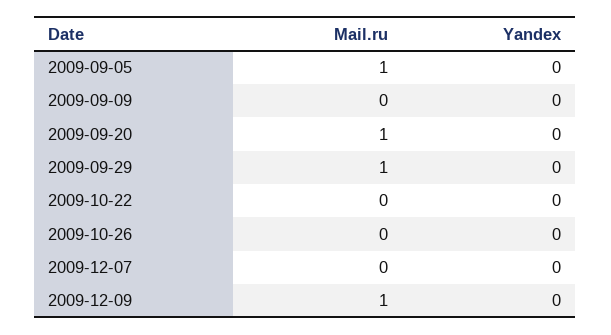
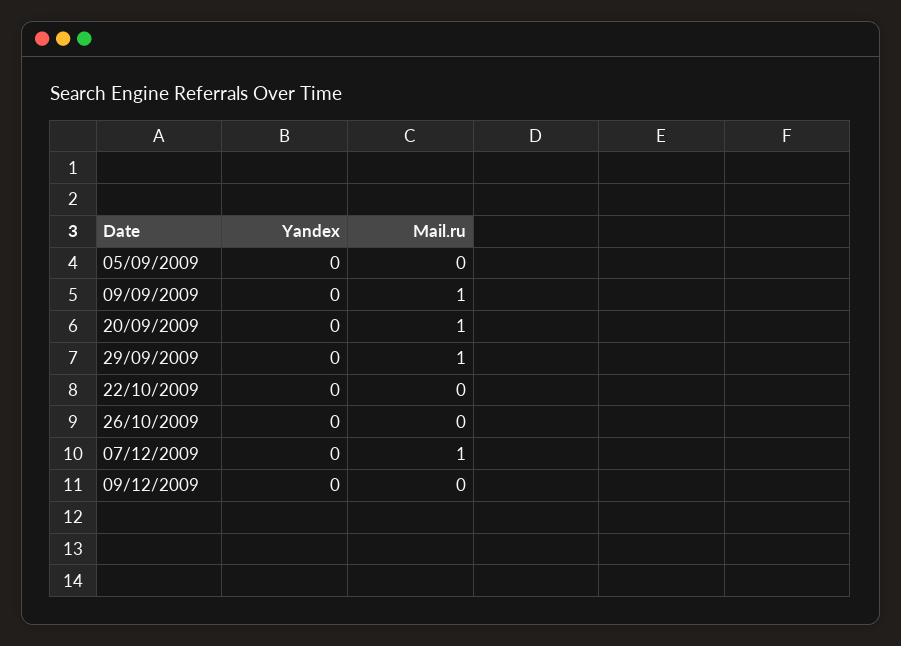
  {
    "Mail.ru": {
-     "2009-09-05": 1,
+     "2009-09-05": 0,
-     "2009-09-09": 0,
+     "2009-09-09": 1,
      "2009-09-20": 1,
      "2009-09-29": 1,
      "2009-10-22": 0,
      "2009-10-26": 0,
-     "2009-12-07": 0,
+     "2009-12-07": 1,
-     "2009-12-09": 1
+     "2009-12-09": 0
    },
    "Yandex": {
      "2009-09-05": 0,
      "2009-09-09": 0,
      "2009-09-20": 0,
      "2009-09-29": 0,
      "2009-10-22": 0,
      "2009-10-26": 0,
      "2009-12-07": 0,
      "2009-12-09": 0
    }
  }

